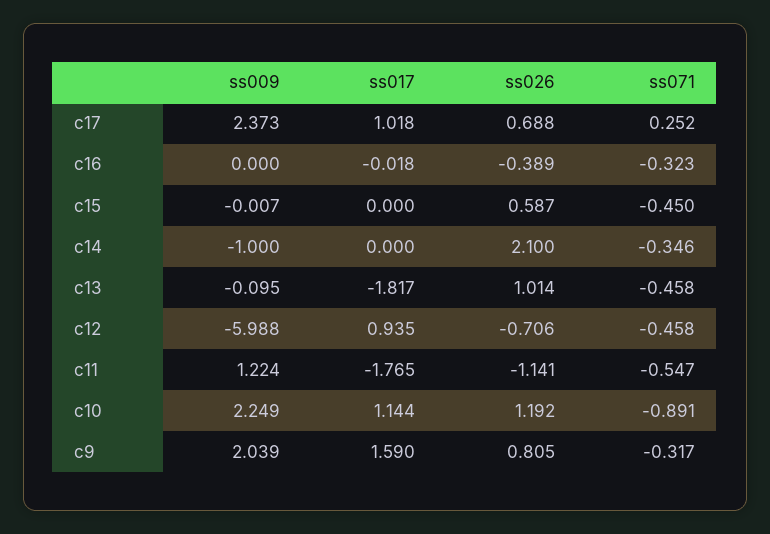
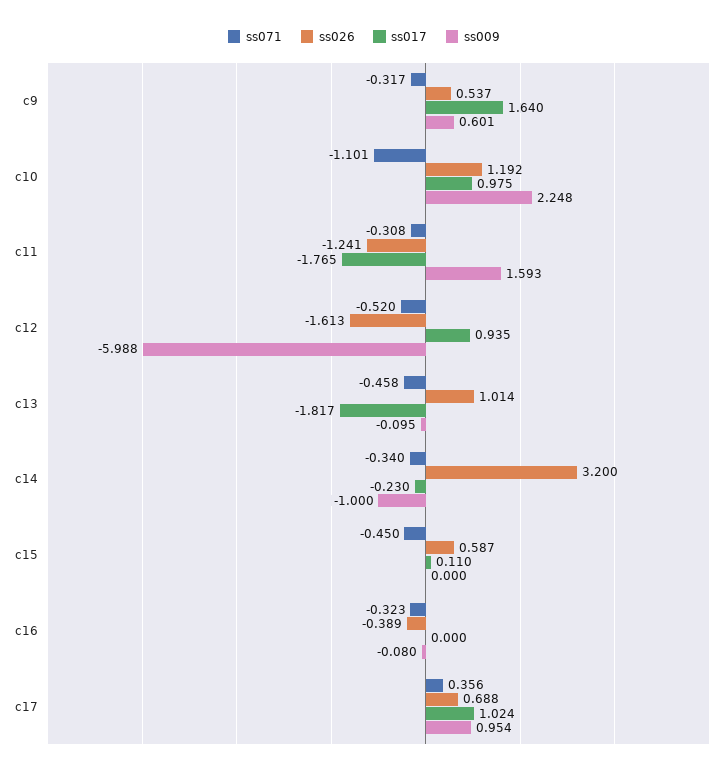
  {
    "ss009": {
-     "c17": 2.373,
+     "c17": 0.954,
-     "c16": 0,
+     "c16": -0.08,
-     "c15": -0.007,
+     "c15": 0,
      "c14": -1,
      "c13": -0.095,
      "c12": -5.988,
-     "c11": 1.224,
+     "c11": 1.593,
-     "c10": 2.249,
+     "c10": 2.248,
-     "c9": 2.039
+     "c9": 0.601
    },
    "ss017": {
-     "c17": 1.018,
+     "c17": 1.024,
-     "c16": -0.018,
+     "c16": 0,
-     "c15": 0,
+     "c15": 0.11,
-     "c14": 0,
+     "c14": -0.23,
      "c13": -1.817,
      "c12": 0.935,
      "c11": -1.765,
-     "c10": 1.144,
+     "c10": 0.975,
-     "c9": 1.59
+     "c9": 1.64
    },
    "ss026": {
      "c17": 0.688,
      "c16": -0.389,
      "c15": 0.587,
-     "c14": 2.1,
+     "c14": 3.2,
      "c13": 1.014,
-     "c12": -0.706,
+     "c12": -1.613,
-     "c11": -1.141,
+     "c11": -1.241,
      "c10": 1.192,
-     "c9": 0.805
+     "c9": 0.537
    },
    "ss071": {
-     "c17": 0.252,
+     "c17": 0.356,
      "c16": -0.323,
      "c15": -0.45,
-     "c14": -0.346,
+     "c14": -0.34,
      "c13": -0.458,
-     "c12": -0.458,
+     "c12": -0.52,
-     "c11": -0.547,
+     "c11": -0.308,
-     "c10": -0.891,
+     "c10": -1.101,
      "c9": -0.317
    }
  }

